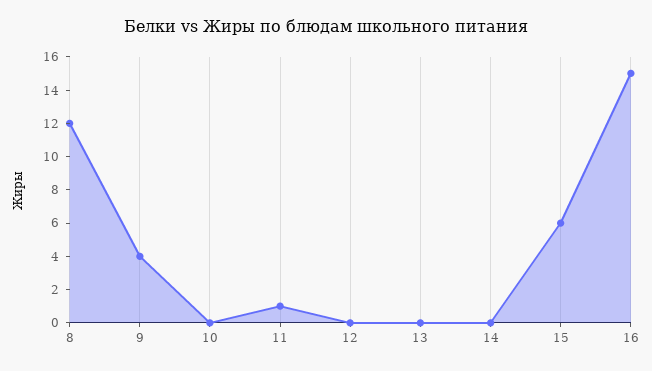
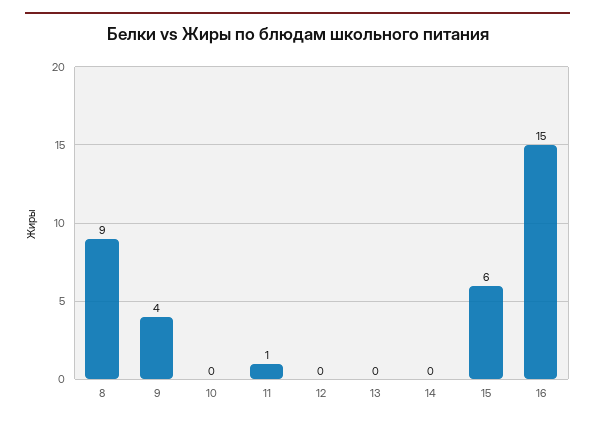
  {
-   "8": 12,
+   "8": 9,
    "9": 4,
    "10": 0,
    "11": 1,
    "12": 0,
    "13": 0,
    "14": 0,
    "15": 6,
    "16": 15
  }

